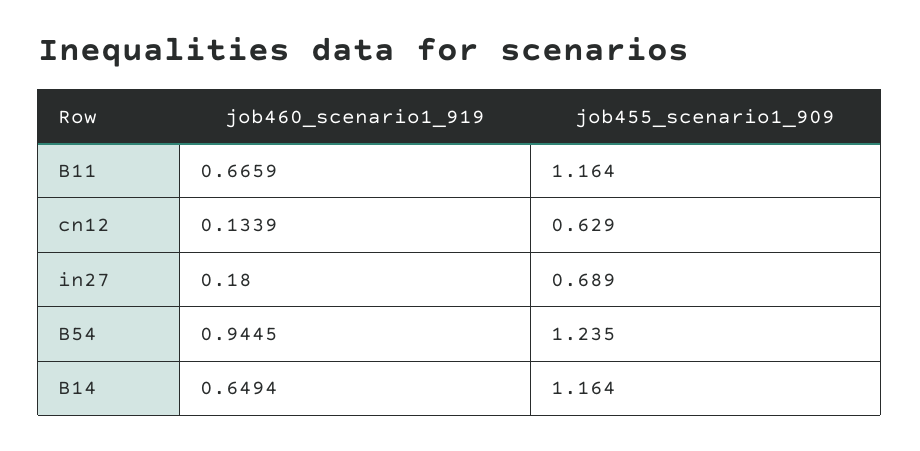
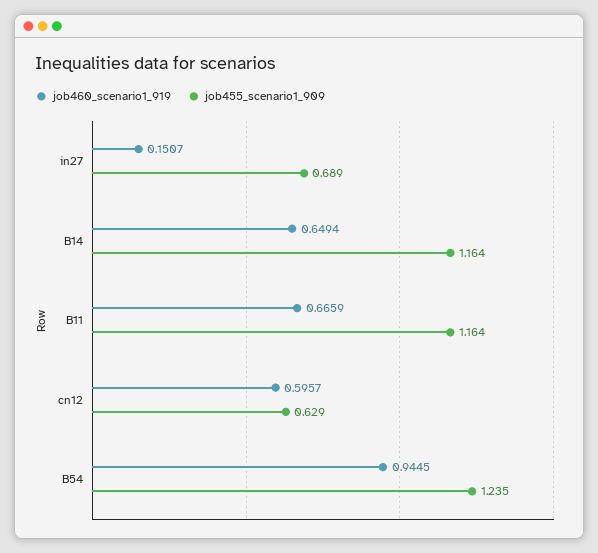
  {
    "job460_scenario1_919": {
      "B11": 0.6659,
-     "cn12": 0.1339,
+     "cn12": 0.5957,
-     "in27": 0.18,
+     "in27": 0.1507,
      "B54": 0.9445,
      "B14": 0.6494
    },
    "job455_scenario1_909": {
      "B11": 1.164,
      "cn12": 0.629,
      "in27": 0.689,
      "B54": 1.235,
      "B14": 1.164
    }
  }

